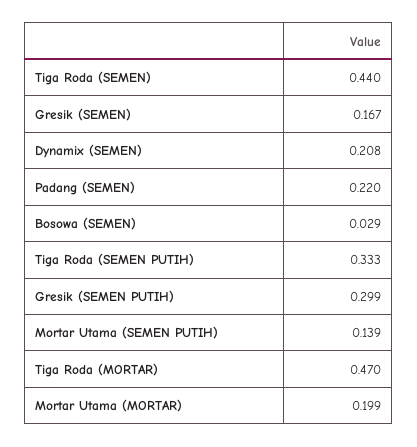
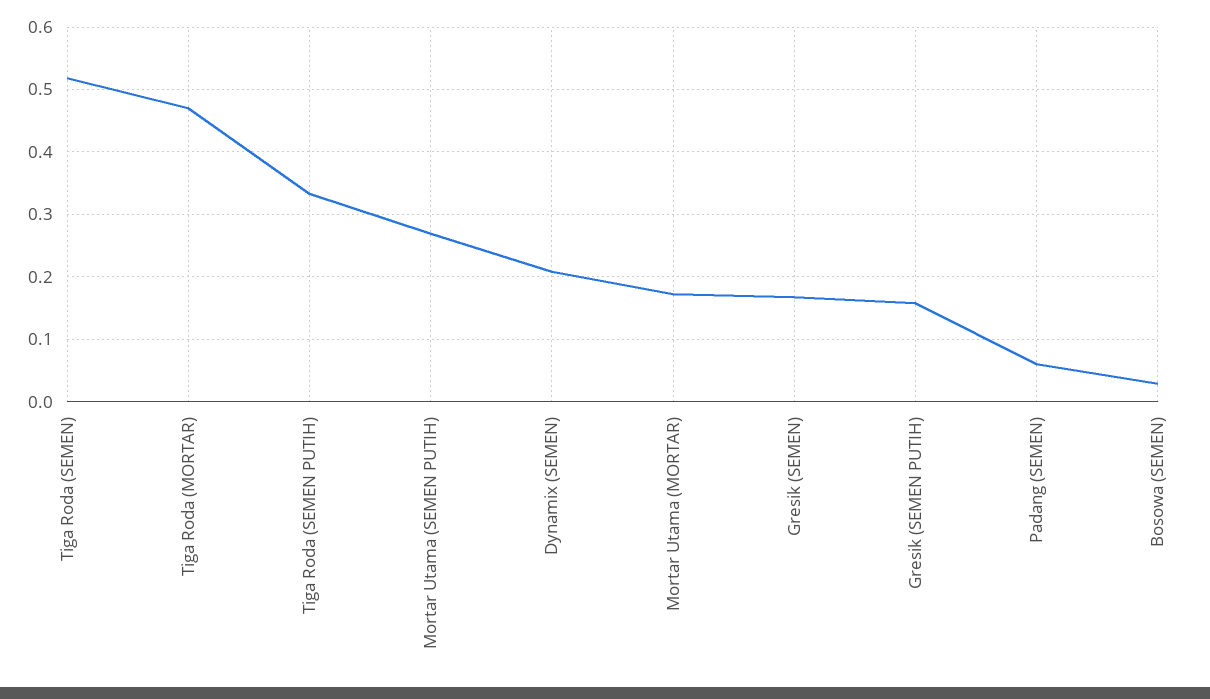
  {
-   "Tiga Roda (SEMEN)": 0.44,
+   "Tiga Roda (SEMEN)": 0.52,
    "Gresik (SEMEN)": 0.167,
    "Dynamix (SEMEN)": 0.208,
-   "Padang (SEMEN)": 0.22,
+   "Padang (SEMEN)": 0.06,
    "Bosowa (SEMEN)": 0.029,
    "Tiga Roda (SEMEN PUTIH)": 0.333,
-   "Gresik (SEMEN PUTIH)": 0.299,
+   "Gresik (SEMEN PUTIH)": 0.16,
-   "Mortar Utama (SEMEN PUTIH)": 0.139,
+   "Mortar Utama (SEMEN PUTIH)": 0.27,
    "Tiga Roda (MORTAR)": 0.47,
-   "Mortar Utama (MORTAR)": 0.199
+   "Mortar Utama (MORTAR)": 0.17
  }

